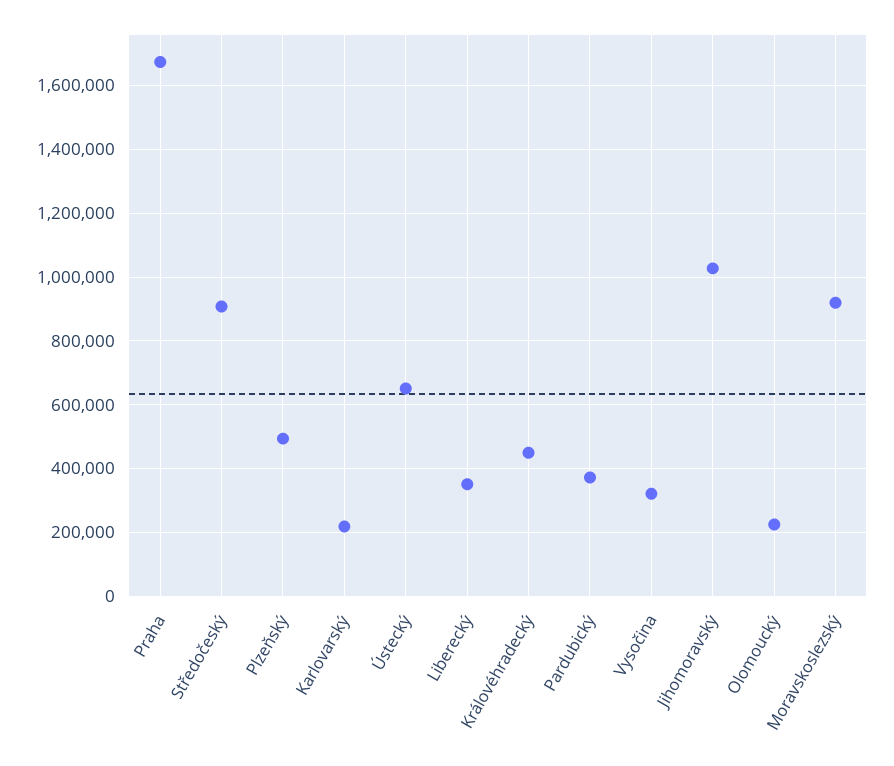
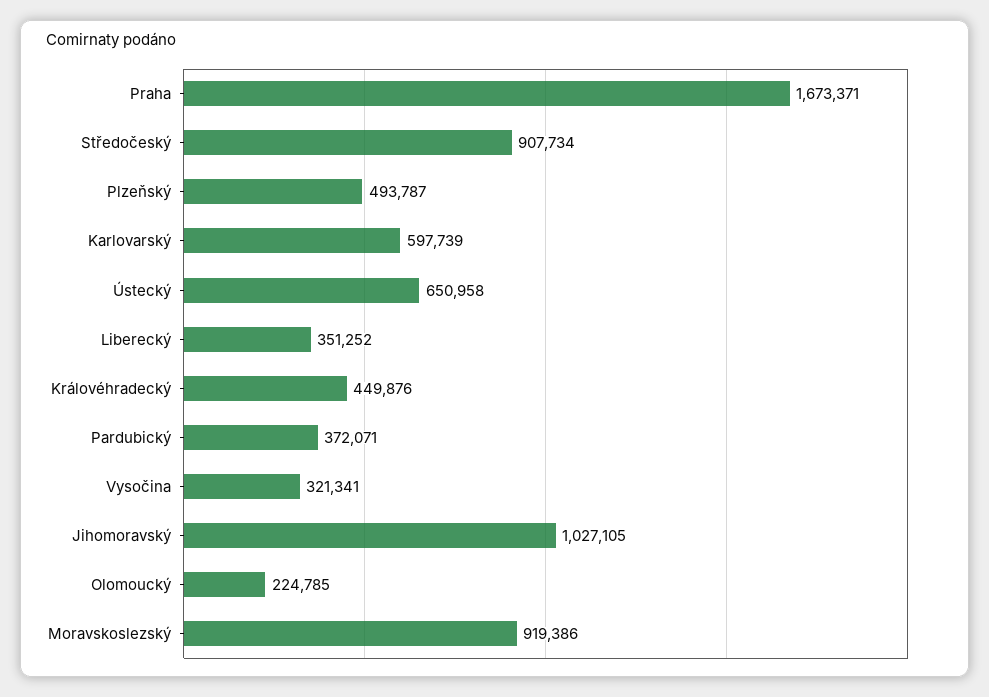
  {
    "Praha": 1673371,
    "Středočeský": 907734,
    "Plzeňský": 493787,
-   "Karlovarský": 220000,
+   "Karlovarský": 597739,
    "Ústecký": 650958,
    "Liberecký": 351252,
    "Královéhradecký": 449876,
    "Pardubický": 372071,
    "Vysočina": 321341,
    "Jihomoravský": 1027105,
    "Olomoucký": 224785,
    "Moravskoslezský": 919386
  }

